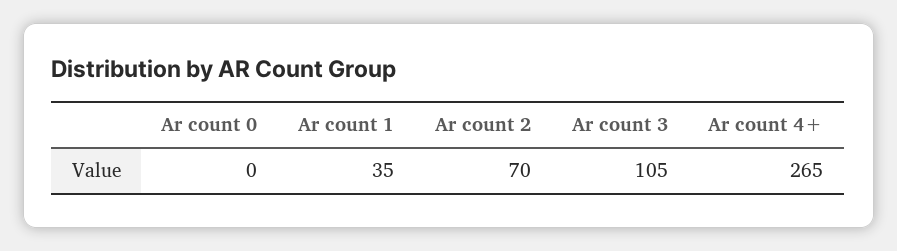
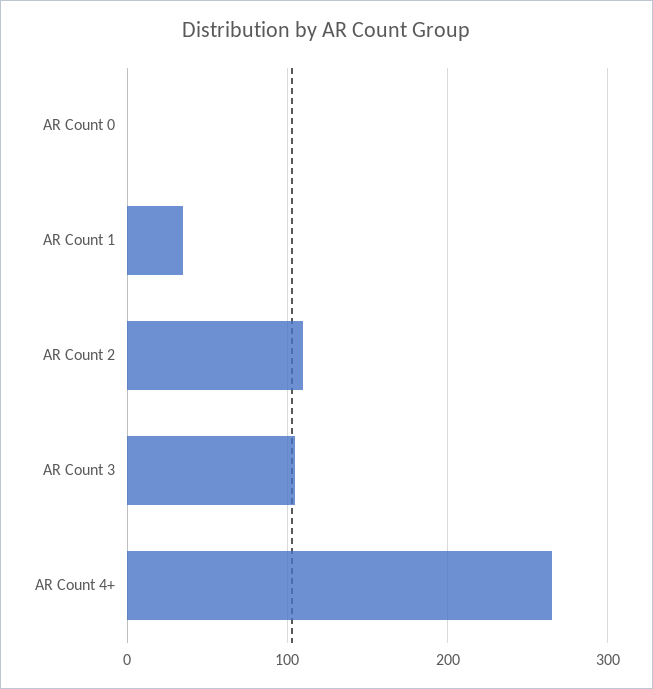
  {
    "Ar count 0": 0,
    "Ar count 1": 35,
-   "Ar count 2": 70,
+   "Ar count 2": 110,
    "Ar count 3": 105,
    "Ar count 4+": 265
  }

